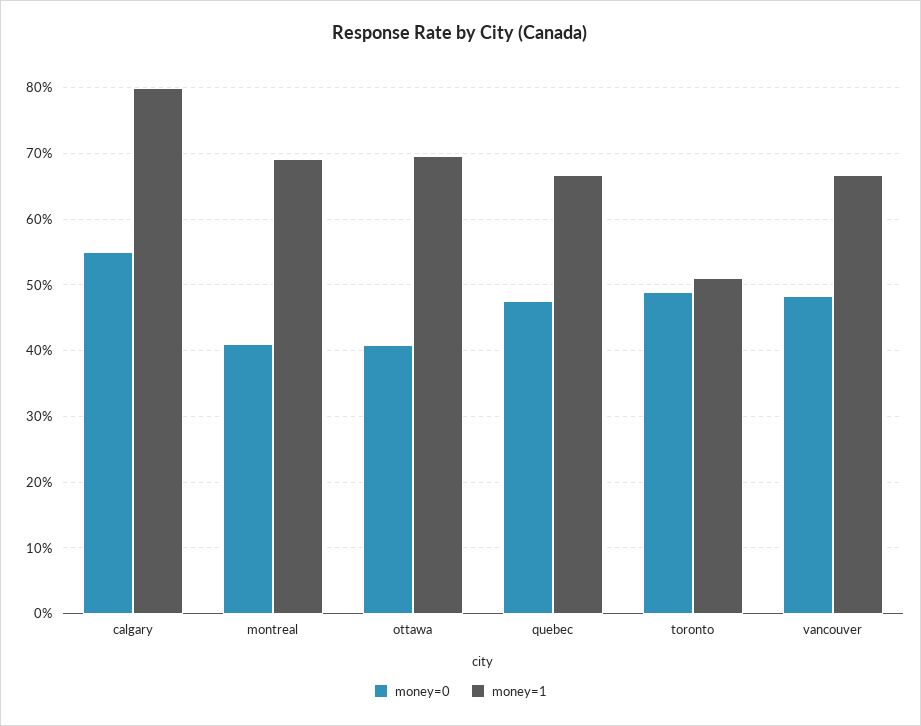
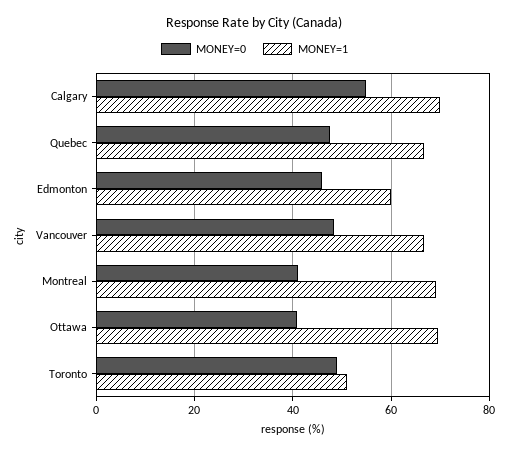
  {
    "money=0": {
      "calgary": 55,
      "montreal": 41,
      "ottawa": 41,
      "quebec": 48,
      "toronto": 49,
-     "vancouver": 48
+     "vancouver": 48,
+     "Edmonton": 46
    },
    "money=1": {
-     "calgary": 80,
+     "calgary": 70,
      "montreal": 69,
      "ottawa": 70,
      "quebec": 67,
      "toronto": 51,
-     "vancouver": 67
+     "vancouver": 67,
+     "Edmonton": 60
    }
  }

